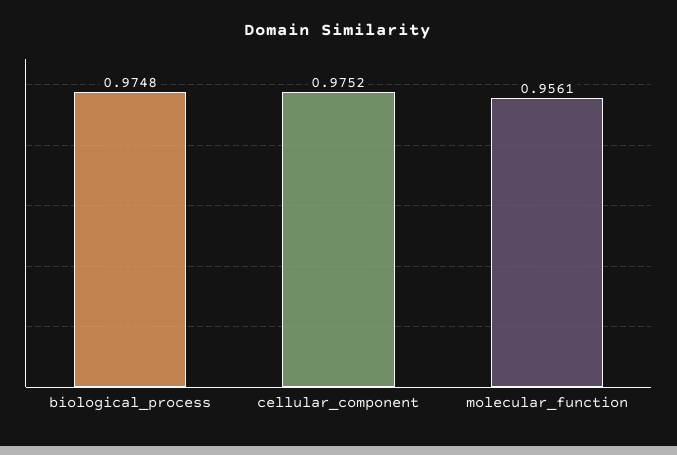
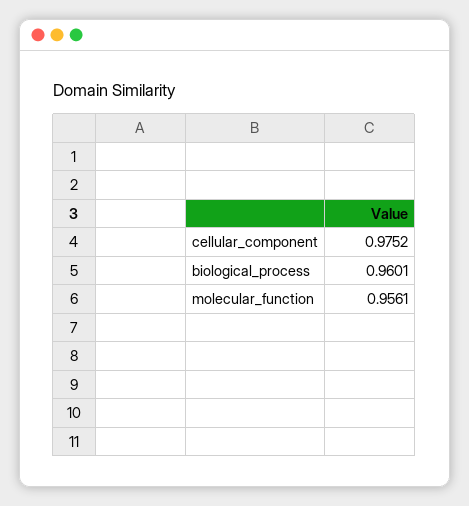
  {
-   "biological_process": 0.9748,
+   "biological_process": 0.9601,
    "cellular_component": 0.9752,
    "molecular_function": 0.9561
  }

